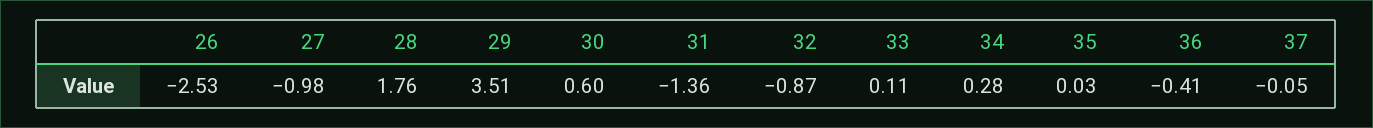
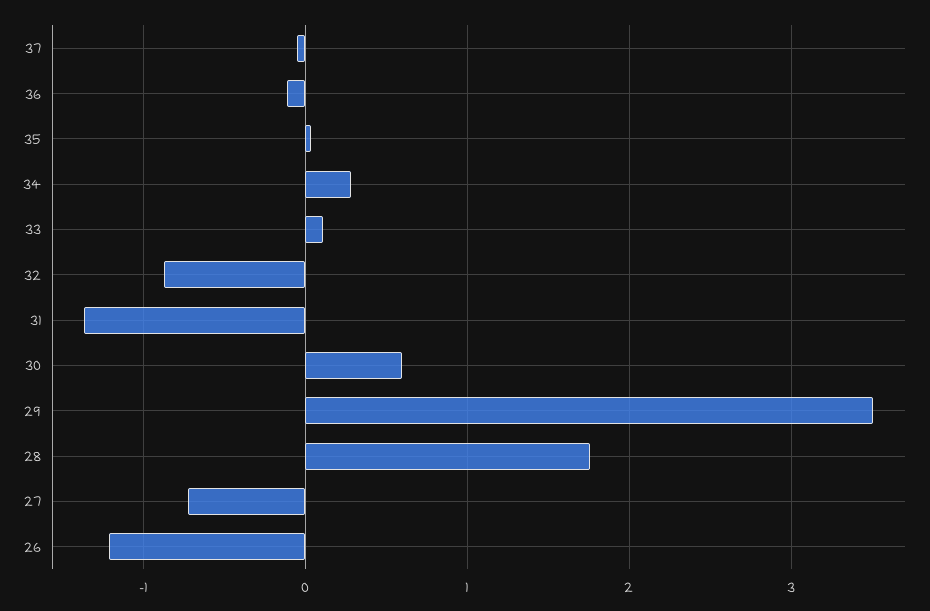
  {
-   "26": -2.53,
+   "26": -1.2,
-   "27": -0.98,
+   "27": -0.7,
    "28": 1.76,
    "29": 3.51,
    "30": 0.6,
    "31": -1.36,
    "32": -0.87,
    "33": 0.11,
    "34": 0.28,
    "35": 0.03,
-   "36": -0.41,
+   "36": -0.1,
    "37": -0.05
  }

